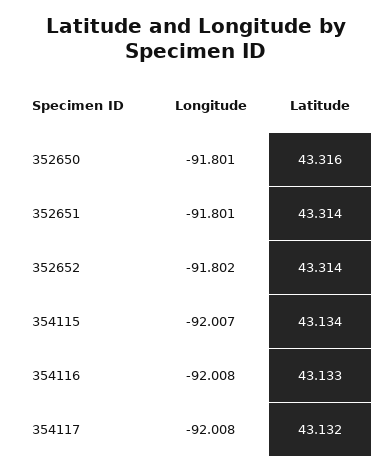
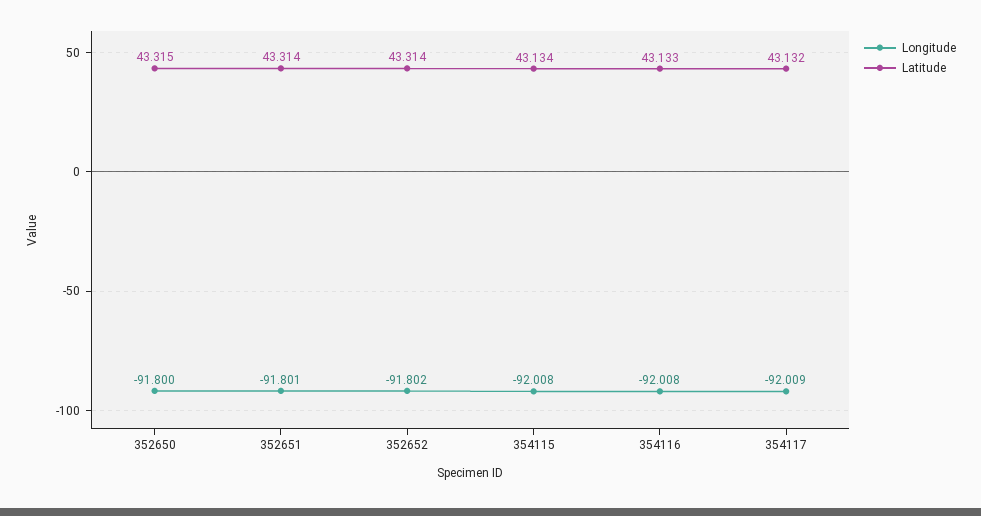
  {
    "Longitude": {
-     "352650": -91.801,
+     "352650": -91.8,
      "352651": -91.801,
      "352652": -91.802,
-     "354115": -92.007,
+     "354115": -92.008,
      "354116": -92.008,
-     "354117": -92.008
+     "354117": -92.009
    },
    "Latitude": {
-     "352650": 43.316,
+     "352650": 43.315,
      "352651": 43.314,
      "352652": 43.314,
      "354115": 43.134,
      "354116": 43.133,
      "354117": 43.132
    }
  }

